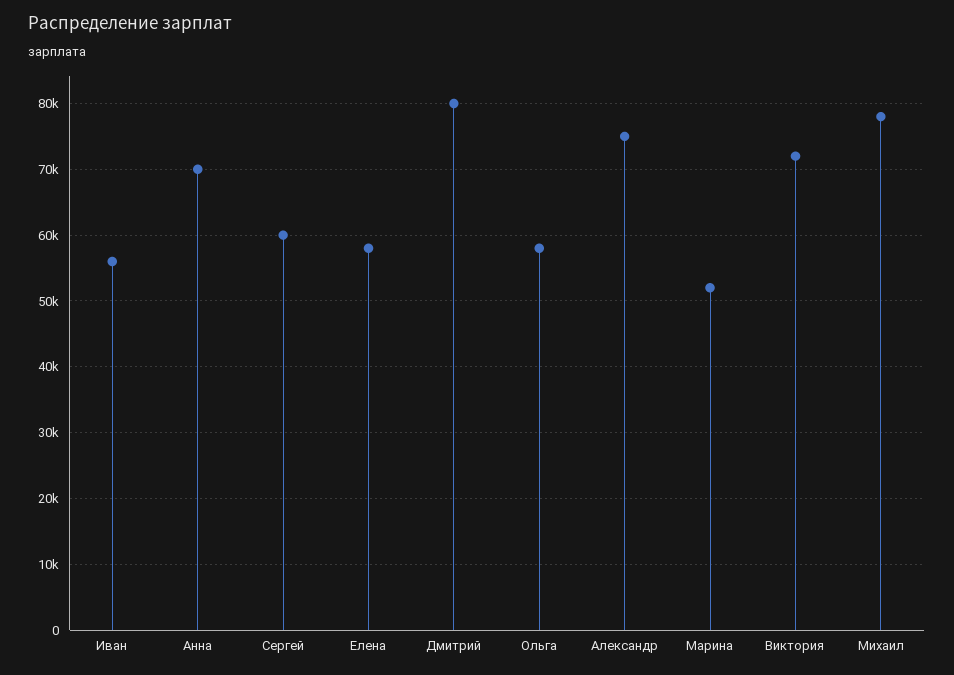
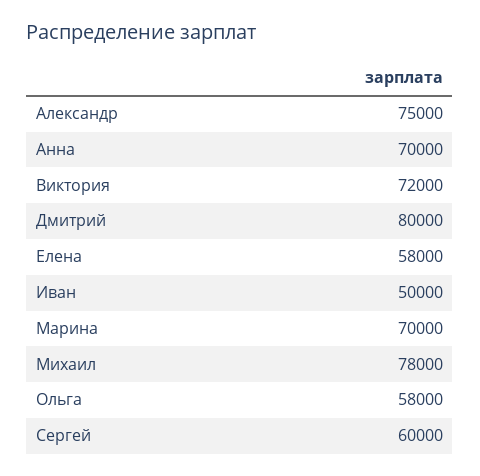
  {
-   "Иван": 56000,
+   "Иван": 50000,
    "Анна": 70000,
    "Сергей": 60000,
    "Елена": 58000,
    "Дмитрий": 80000,
    "Ольга": 58000,
    "Александр": 75000,
-   "Марина": 52000,
+   "Марина": 70000,
    "Виктория": 72000,
    "Михаил": 78000
  }

